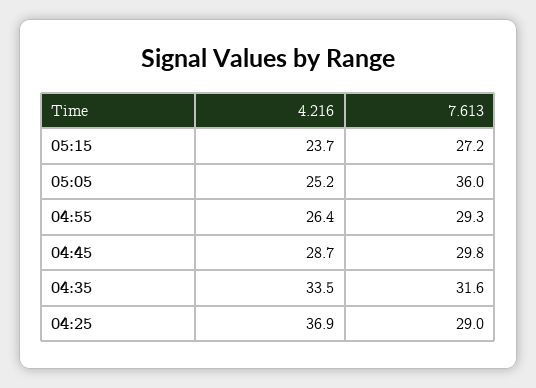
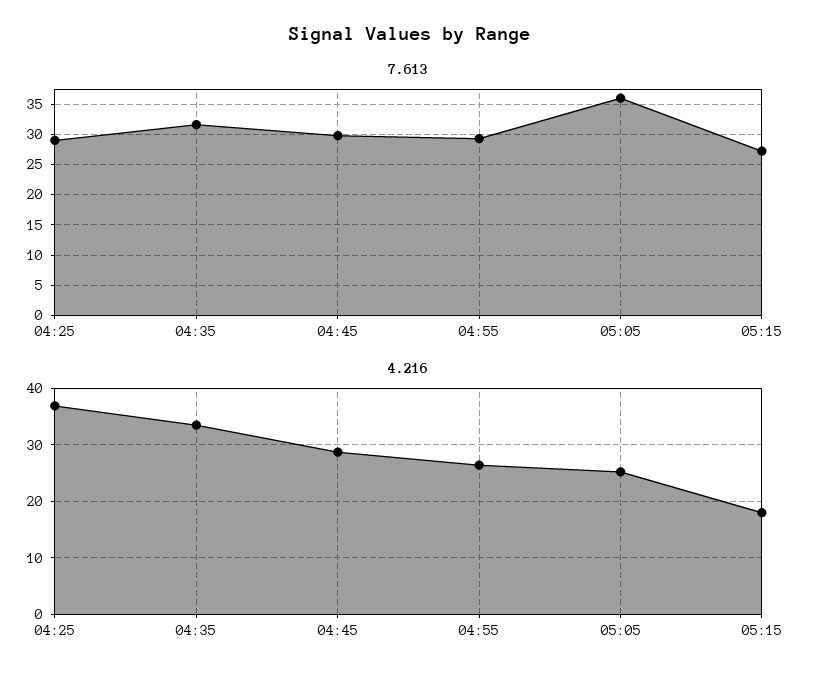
  {
    "4.216": {
-     "05:15": 23.7,
+     "05:15": 18,
      "05:05": 25.2,
      "04:55": 26.4,
      "04:45": 28.7,
      "04:35": 33.5,
      "04:25": 36.9
    },
    "7.613": {
      "05:15": 27.2,
      "05:05": 36,
      "04:55": 29.3,
      "04:45": 29.8,
      "04:35": 31.6,
      "04:25": 29
    }
  }

